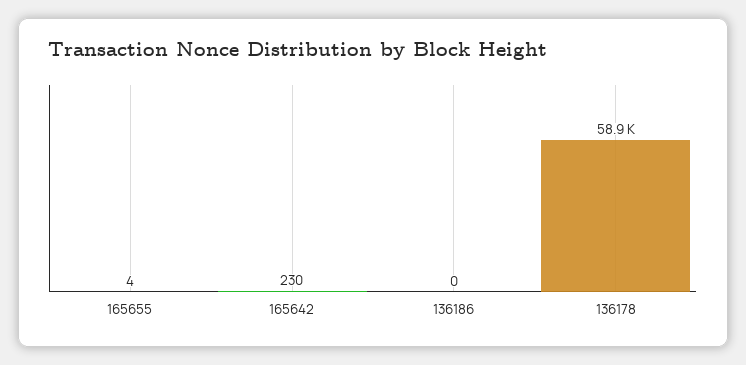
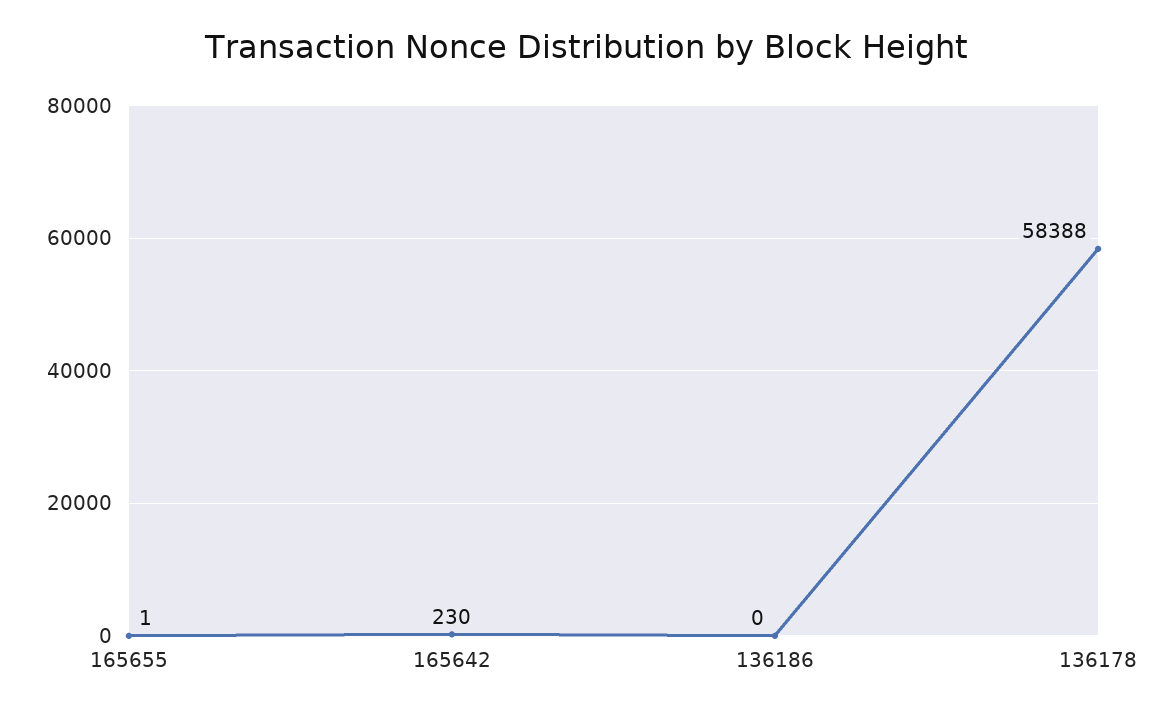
  {
-   "165655": 4,
+   "165655": 1,
    "165642": 230,
    "136186": 0,
-   "136178": 58900
+   "136178": 58388
  }

